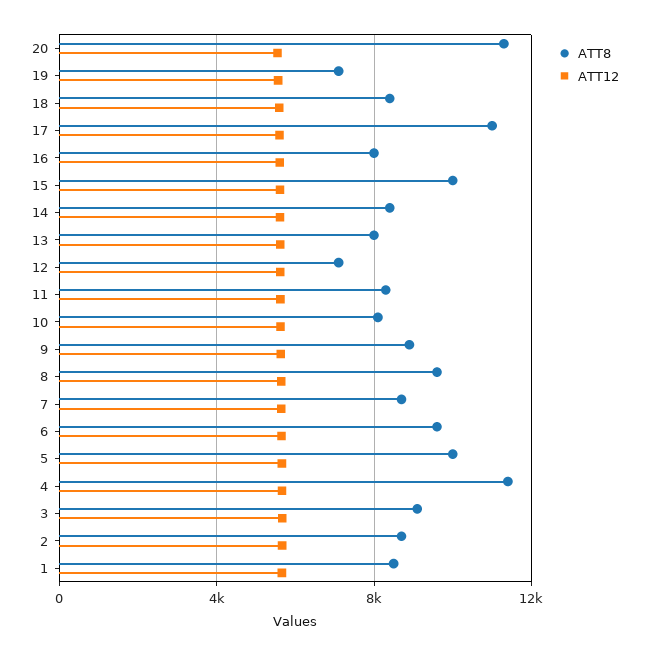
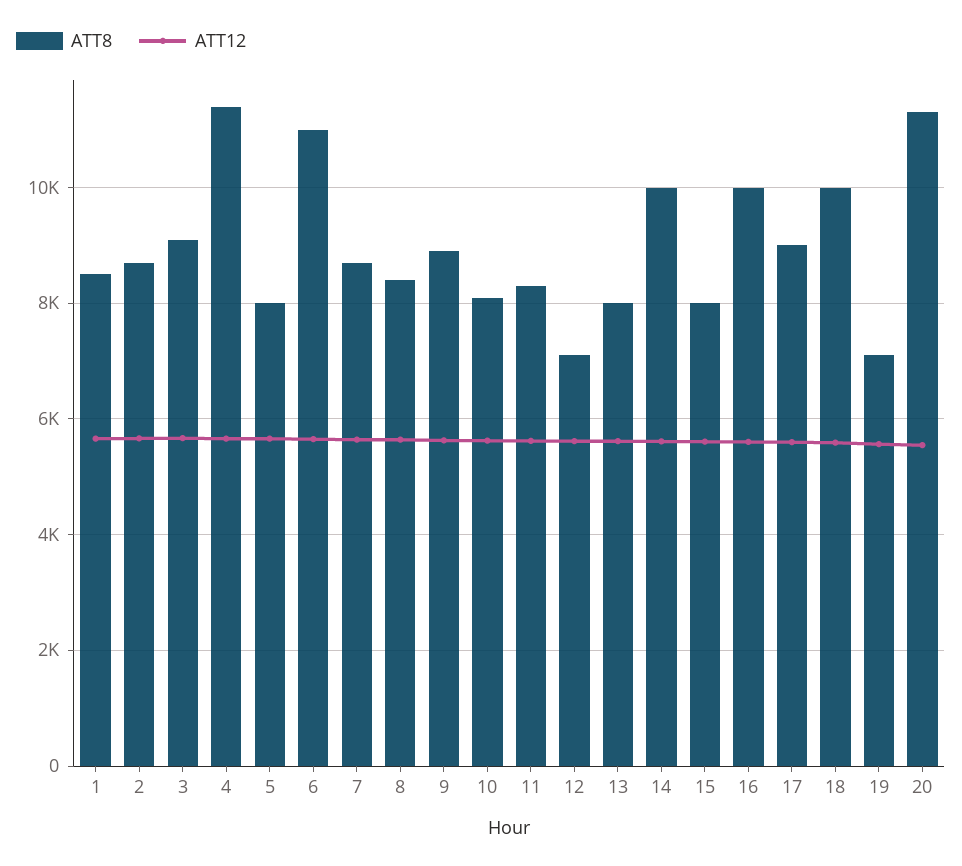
  {
    "ATT8": {
      "20": 11400,
      "19": 7200,
-     "18": 8500,
+     "18": 10000,
-     "17": 11000,
+     "17": 9000,
-     "16": 8000,
+     "16": 10000,
-     "15": 10000,
+     "15": 8000,
-     "14": 8500,
+     "14": 10000,
      "13": 8000,
      "12": 7200,
      "11": 8400,
      "10": 8200,
      "9": 9000,
-     "8": 9500,
+     "8": 8400,
      "7": 8800,
-     "6": 9500,
+     "6": 11000,
-     "5": 10000,
+     "5": 8000,
      "4": 11400,
      "3": 9200,
      "2": 8800,
      "1": 8600
    },
    "ATT12": {
      "20": 5600,
      "19": 5600,
      "18": 5600,
      "17": 5600,
      "16": 5600,
      "15": 5600,
      "14": 5600,
      "13": 5600,
      "12": 5600,
      "11": 5600,
      "10": 5600,
      "9": 5600,
      "8": 5600,
      "7": 5600,
      "6": 5600,
      "5": 5600,
      "4": 5600,
      "3": 5600,
      "2": 5600,
      "1": 5600
    }
  }

